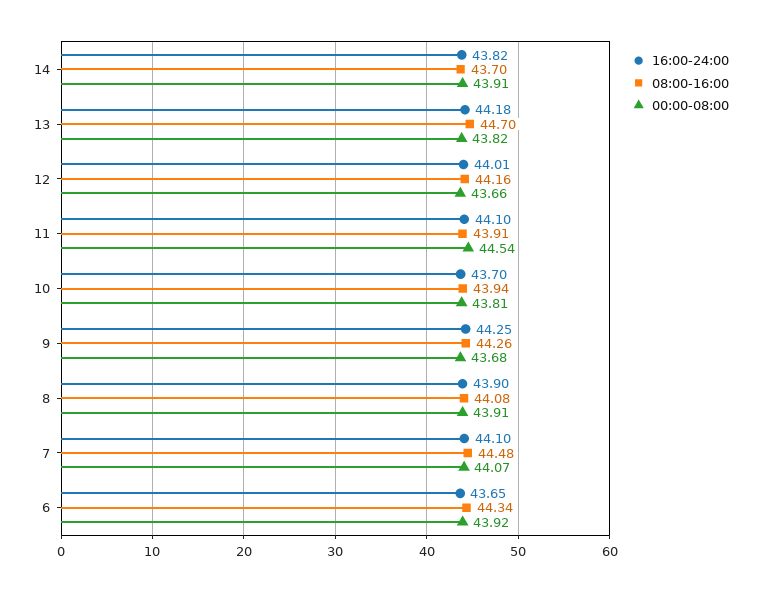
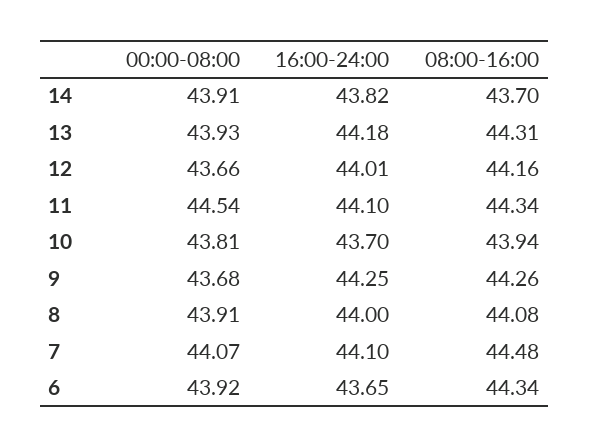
  {
    "16:00-24:00": {
      "14": 43.82,
      "13": 44.18,
      "12": 44.01,
      "11": 44.1,
      "10": 43.7,
      "9": 44.25,
-     "8": 43.9,
+     "8": 44,
      "7": 44.1,
      "6": 43.65
    },
    "08:00-16:00": {
      "14": 43.7,
-     "13": 44.7,
+     "13": 44.31,
      "12": 44.16,
-     "11": 43.91,
+     "11": 44.34,
      "10": 43.94,
      "9": 44.26,
      "8": 44.08,
      "7": 44.48,
      "6": 44.34
    },
    "00:00-08:00": {
      "14": 43.91,
-     "13": 43.82,
+     "13": 43.93,
      "12": 43.66,
      "11": 44.54,
      "10": 43.81,
      "9": 43.68,
      "8": 43.91,
      "7": 44.07,
      "6": 43.92
    }
  }

